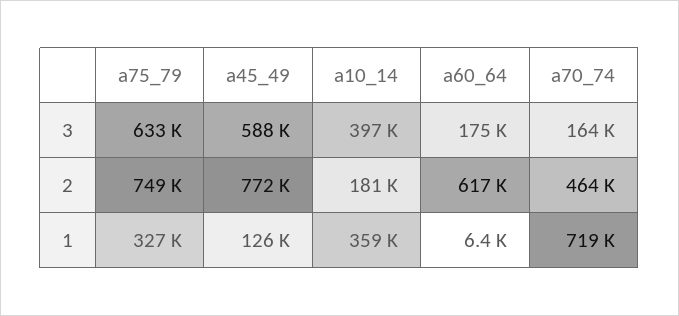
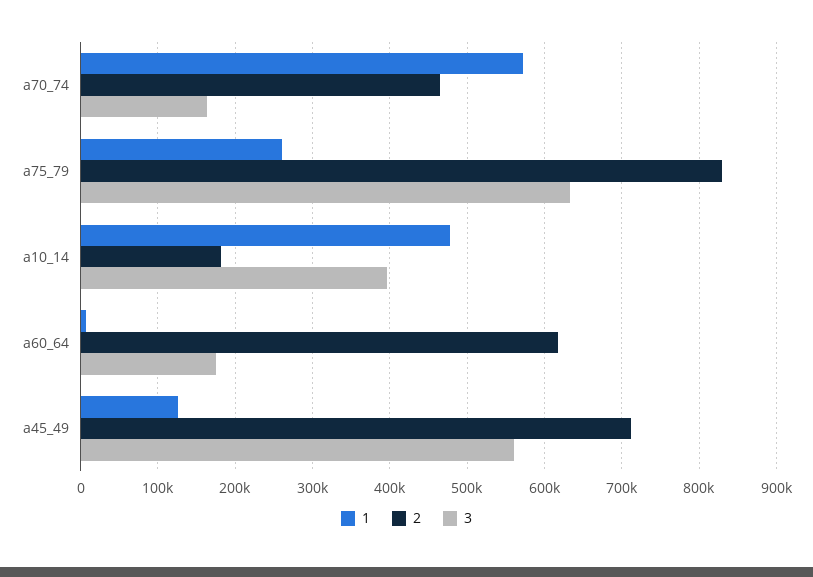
  {
    "3": {
      "a75_79": 633000,
-     "a45_49": 588000,
+     "a45_49": 560000,
      "a10_14": 397000,
      "a60_64": 175000,
      "a70_74": 164000
    },
    "2": {
-     "a75_79": 749000,
+     "a75_79": 830000,
-     "a45_49": 772000,
+     "a45_49": 710000,
      "a10_14": 181000,
      "a60_64": 617000,
      "a70_74": 464000
    },
    "1": {
-     "a75_79": 327000,
+     "a75_79": 260000,
      "a45_49": 126000,
-     "a10_14": 359000,
+     "a10_14": 480000,
      "a60_64": 6400,
-     "a70_74": 719000
+     "a70_74": 570000
    }
  }

